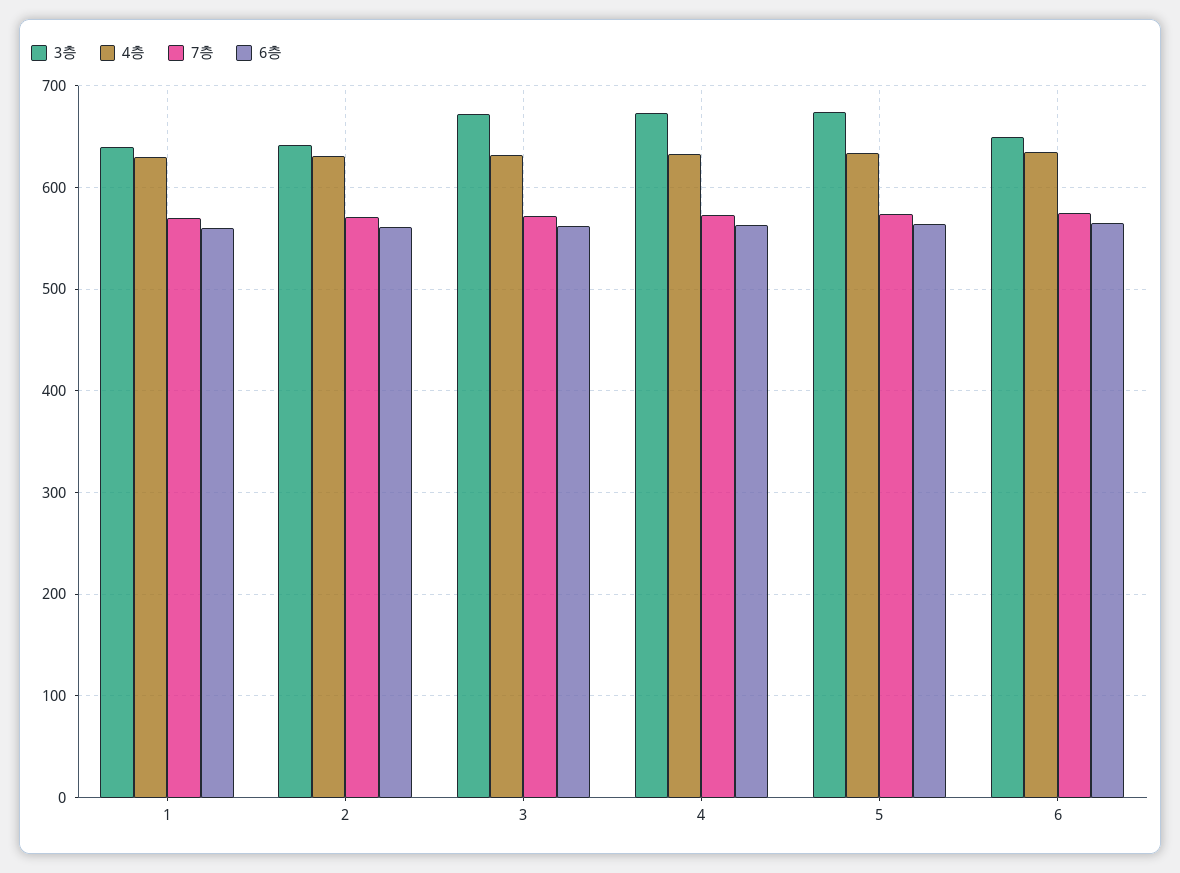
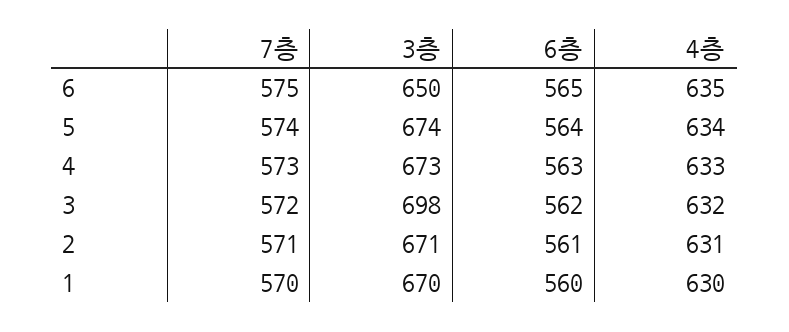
  {
    "3층": {
-     "1": 640,
+     "1": 670,
-     "2": 640,
+     "2": 671,
-     "3": 670,
+     "3": 698,
      "4": 673,
      "5": 674,
      "6": 650
    },
    "4층": {
      "1": 630,
      "2": 631,
      "3": 632,
      "4": 633,
      "5": 634,
      "6": 635
    },
    "7층": {
      "1": 570,
      "2": 571,
      "3": 572,
      "4": 573,
      "5": 574,
      "6": 575
    },
    "6층": {
      "1": 560,
      "2": 561,
      "3": 562,
      "4": 563,
      "5": 564,
      "6": 565
    }
  }

